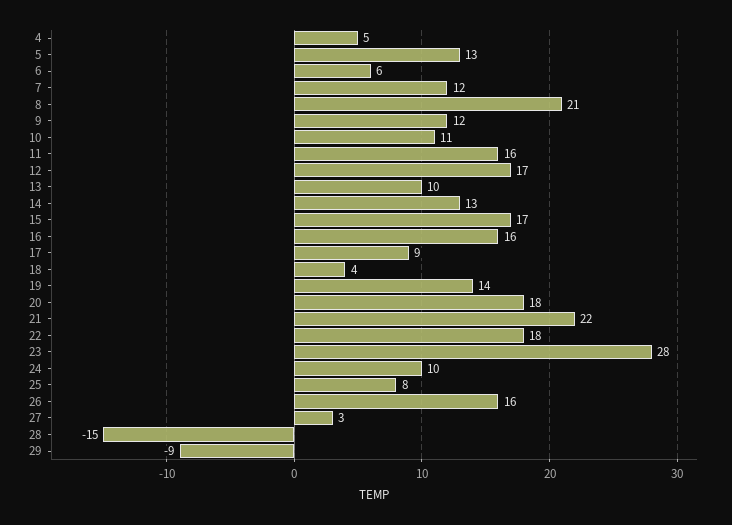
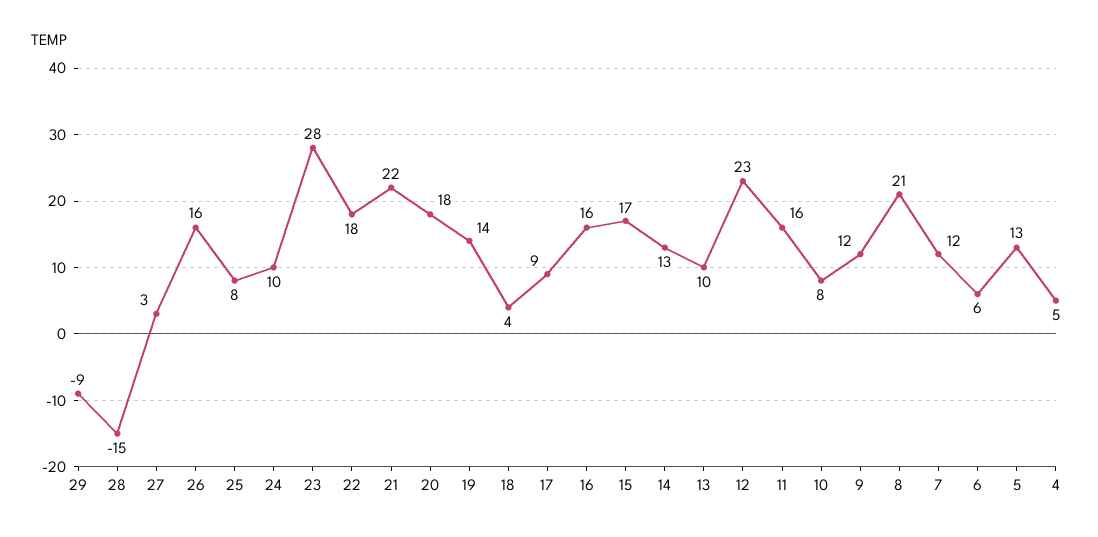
  {
    "4": 5,
    "5": 13,
    "6": 6,
    "7": 12,
    "8": 21,
    "9": 12,
-   "10": 11,
+   "10": 8,
    "11": 16,
-   "12": 17,
+   "12": 23,
    "13": 10,
    "14": 13,
    "15": 17,
    "16": 16,
    "17": 9,
    "18": 4,
    "19": 14,
    "20": 18,
    "21": 22,
    "22": 18,
    "23": 28,
    "24": 10,
    "25": 8,
    "26": 16,
    "27": 3,
    "28": -15,
    "29": -9
  }

